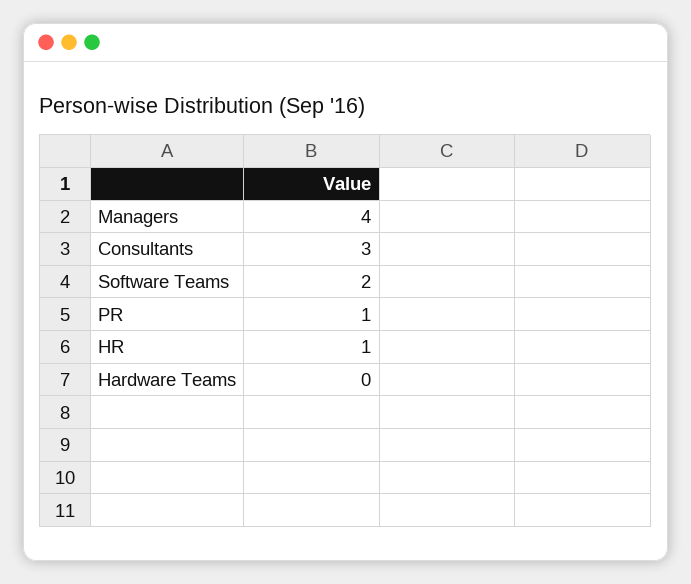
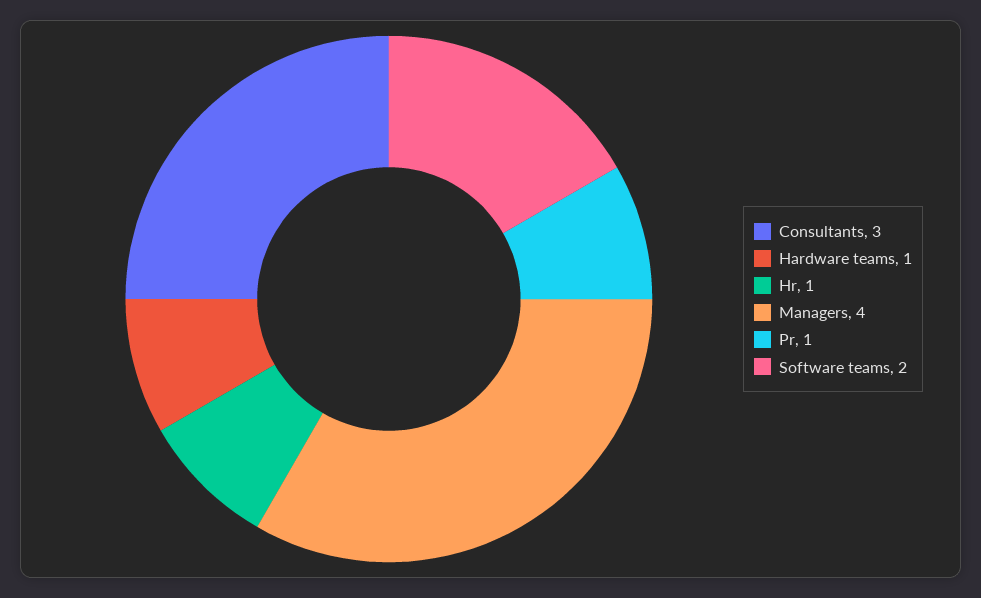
  {
    "Managers": 4,
    "Consultants": 3,
    "Software Teams": 2,
    "PR": 1,
    "HR": 1,
-   "Hardware Teams": 0
+   "Hardware Teams": 1
  }

